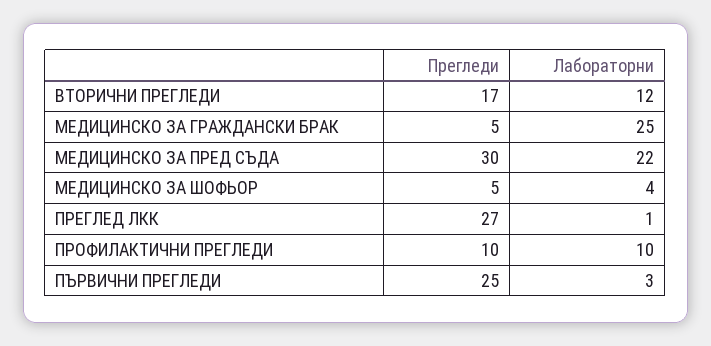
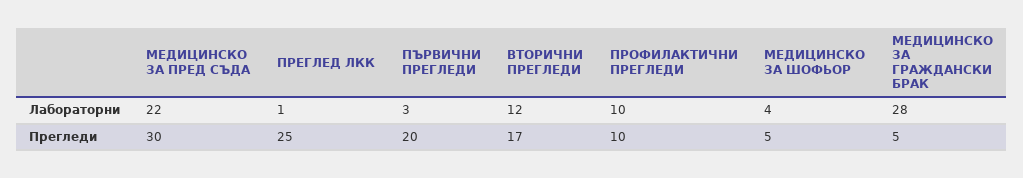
  {
    "Прегледи": {
      "ВТОРИЧНИ ПРЕГЛЕДИ": 17,
      "МЕДИЦИНСКО ЗА ГРАЖДАНСКИ БРАК": 5,
      "МЕДИЦИНСКО ЗА ПРЕД СЪДА": 30,
      "МЕДИЦИНСКО ЗА ШОФЬОР": 5,
-     "ПРЕГЛЕД ЛКК": 27,
+     "ПРЕГЛЕД ЛКК": 25,
      "ПРОФИЛАКТИЧНИ ПРЕГЛЕДИ": 10,
-     "ПЪРВИЧНИ ПРЕГЛЕДИ": 25
+     "ПЪРВИЧНИ ПРЕГЛЕДИ": 20
    },
    "Лабораторни": {
      "ВТОРИЧНИ ПРЕГЛЕДИ": 12,
-     "МЕДИЦИНСКО ЗА ГРАЖДАНСКИ БРАК": 25,
+     "МЕДИЦИНСКО ЗА ГРАЖДАНСКИ БРАК": 28,
      "МЕДИЦИНСКО ЗА ПРЕД СЪДА": 22,
      "МЕДИЦИНСКО ЗА ШОФЬОР": 4,
      "ПРЕГЛЕД ЛКК": 1,
      "ПРОФИЛАКТИЧНИ ПРЕГЛЕДИ": 10,
      "ПЪРВИЧНИ ПРЕГЛЕДИ": 3
    }
  }

